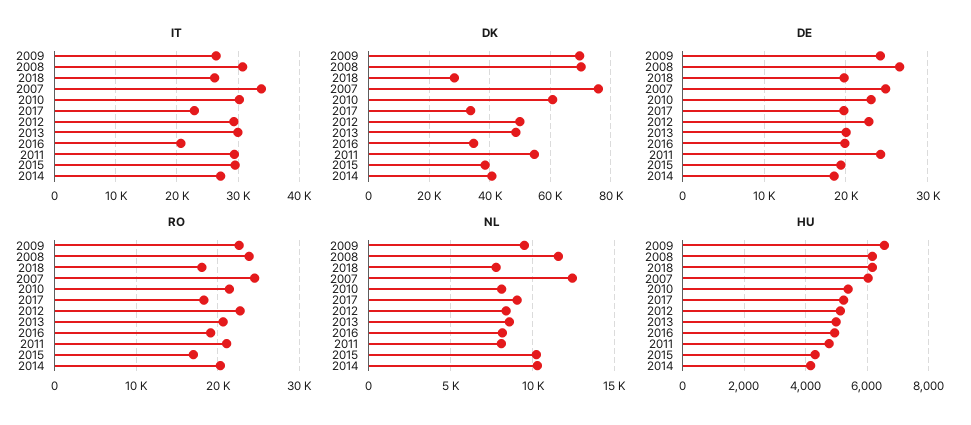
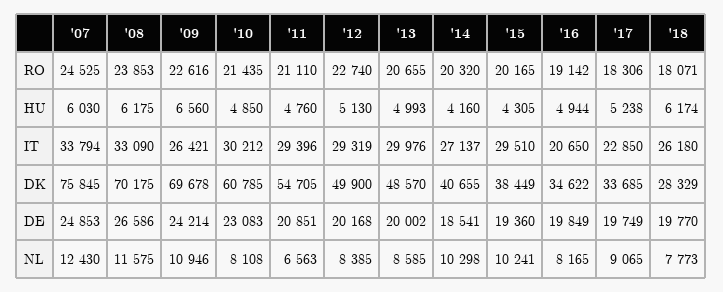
  {
    "IT": {
      "2009": 26421,
-     "2008": 31000,
+     "2008": 33090,
      "2018": 26180,
      "2007": 33794,
      "2010": 30212,
      "2017": 22850,
      "2012": 29319,
      "2013": 29976,
      "2016": 20650,
      "2011": 29396,
      "2015": 29510,
      "2014": 27137
    },
    "DK": {
      "2009": 69678,
      "2008": 70175,
      "2018": 28329,
      "2007": 75845,
      "2010": 60785,
      "2017": 33685,
      "2012": 49900,
      "2013": 48570,
      "2016": 34622,
      "2011": 54705,
      "2015": 38449,
      "2014": 40655
    },
    "DE": {
      "2009": 24214,
      "2008": 26586,
      "2018": 19770,
      "2007": 24853,
      "2010": 23083,
      "2017": 19749,
-     "2012": 23000,
+     "2012": 20168,
      "2013": 20002,
      "2016": 19849,
-     "2011": 24000,
+     "2011": 20851,
      "2015": 19360,
      "2014": 18541
    },
    "RO": {
      "2009": 22616,
      "2008": 23853,
      "2018": 18071,
      "2007": 24525,
      "2010": 21435,
      "2017": 18306,
      "2012": 22740,
      "2013": 20655,
      "2016": 19142,
      "2011": 21110,
-     "2015": 17000,
+     "2015": 20165,
      "2014": 20320
    },
    "NL": {
-     "2009": 9500,
+     "2009": 10946,
      "2008": 11575,
      "2018": 7773,
      "2007": 12430,
      "2010": 8108,
      "2017": 9065,
      "2012": 8385,
      "2013": 8585,
      "2016": 8165,
-     "2011": 8000,
+     "2011": 6563,
      "2015": 10241,
      "2014": 10298
    },
    "HU": {
      "2009": 6560,
      "2008": 6175,
      "2018": 6174,
      "2007": 6030,
-     "2010": 5400,
+     "2010": 4850,
      "2017": 5238,
      "2012": 5130,
      "2013": 4993,
      "2016": 4944,
      "2011": 4760,
      "2015": 4305,
      "2014": 4160
    }
  }

